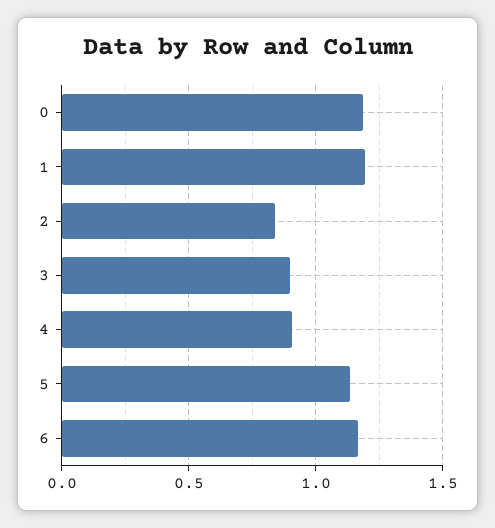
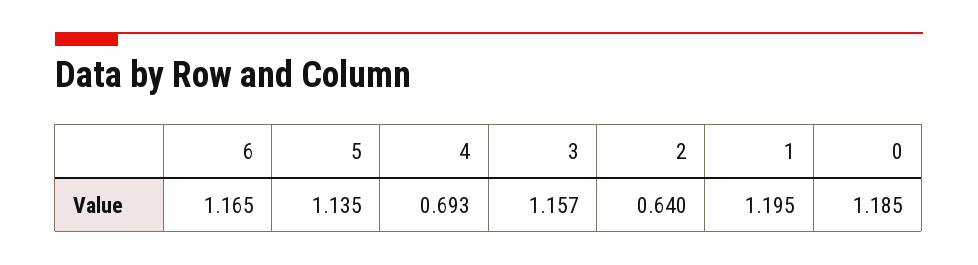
  {
    "0": 1.185,
    "1": 1.195,
-   "2": 0.85,
+   "2": 0.64,
-   "3": 0.9,
+   "3": 1.157,
-   "4": 0.9,
+   "4": 0.693,
    "5": 1.135,
    "6": 1.165
  }

